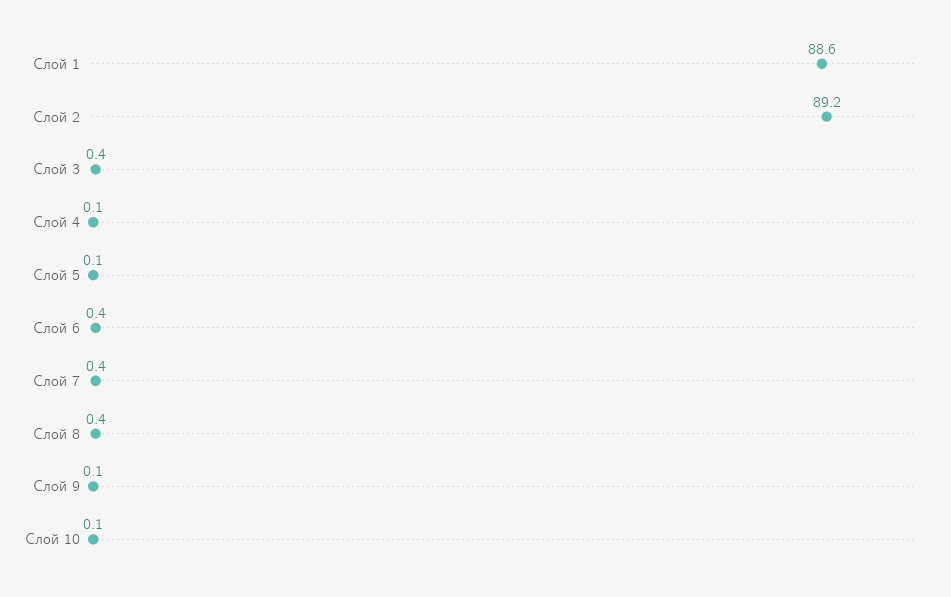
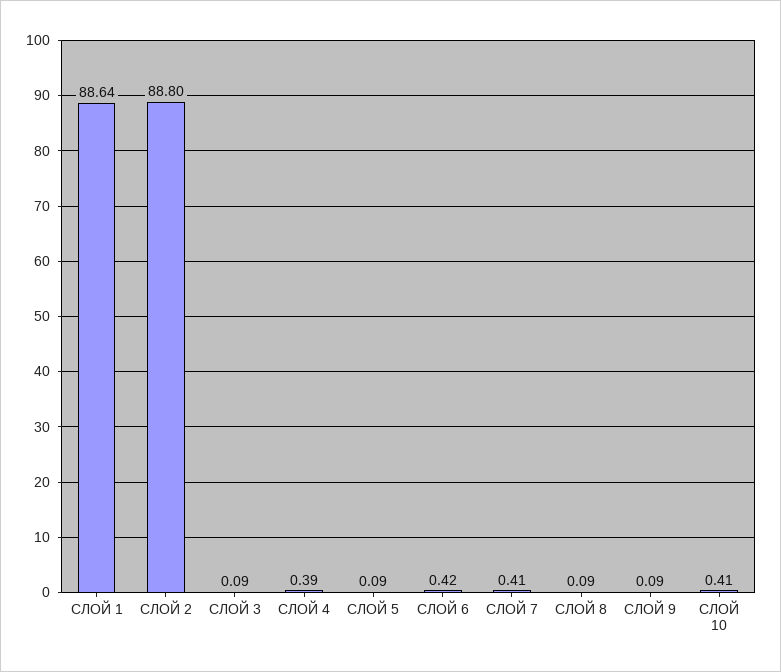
  {
    "Слой 1": 88.64,
-   "Слой 2": 89.2,
+   "Слой 2": 88.8,
-   "Слой 3": 0.4,
+   "Слой 3": 0.09,
-   "Слой 4": 0.1,
+   "Слой 4": 0.39,
    "Слой 5": 0.09,
    "Слой 6": 0.42,
    "Слой 7": 0.41,
-   "Слой 8": 0.4,
+   "Слой 8": 0.09,
    "Слой 9": 0.09,
-   "Слой 10": 0.1
+   "Слой 10": 0.41
  }

